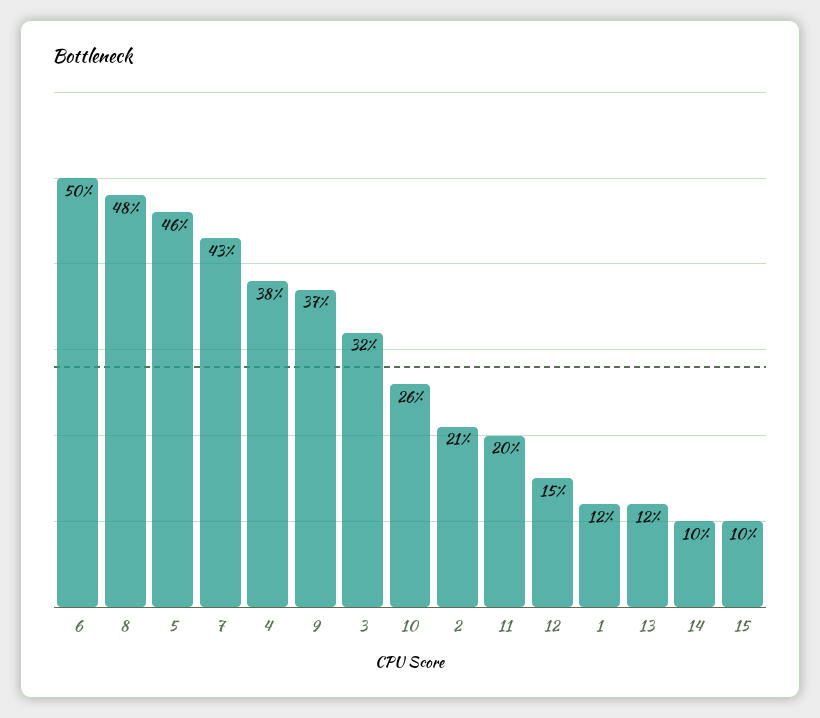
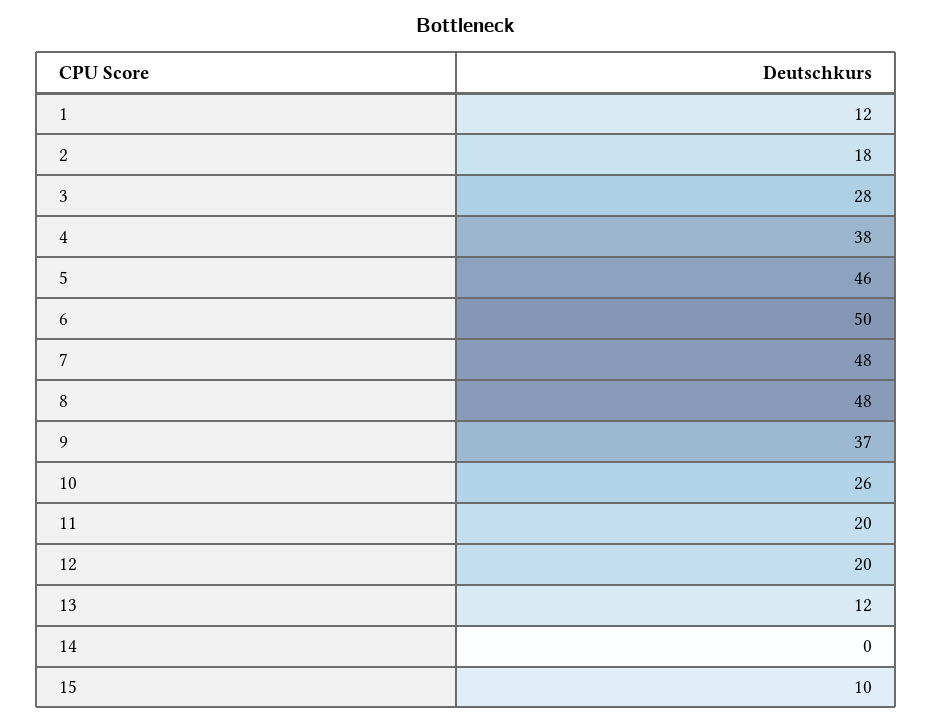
  {
    "6": 50,
    "8": 48,
    "5": 46,
-   "7": 43,
+   "7": 48,
    "4": 38,
    "9": 37,
-   "3": 32,
+   "3": 28,
    "10": 26,
-   "2": 21,
+   "2": 18,
    "11": 20,
-   "12": 15,
+   "12": 20,
    "1": 12,
    "13": 12,
-   "14": 10,
+   "14": 0,
    "15": 10
  }

